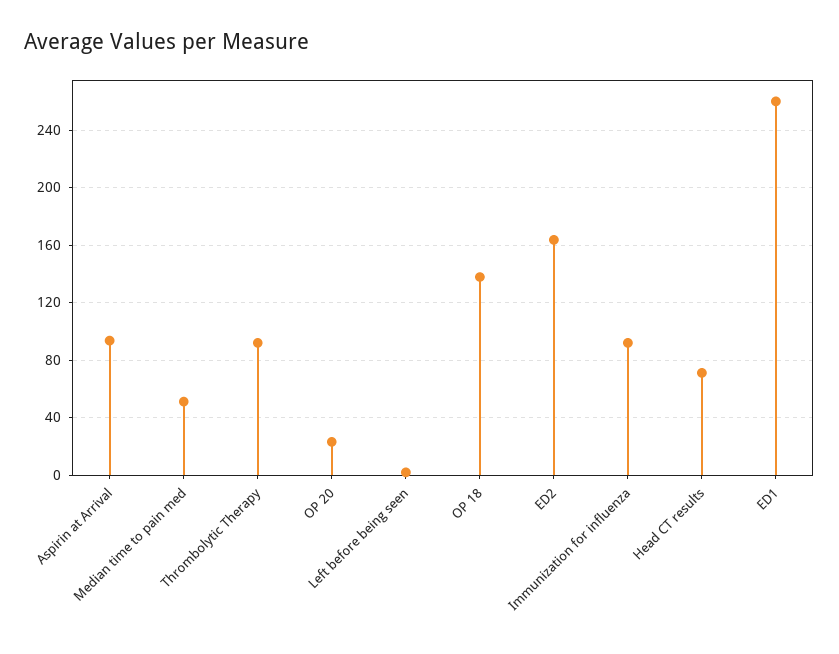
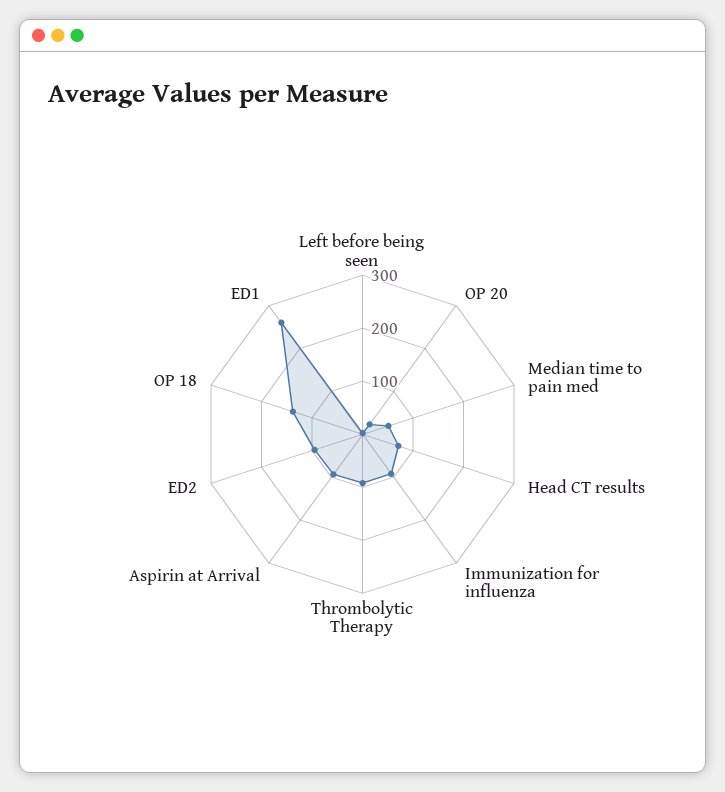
  {
    "Aspirin at Arrival": 95,
    "Median time to pain med": 50,
    "Thrombolytic Therapy": 90,
    "OP 20": 25,
    "Left before being seen": 0,
    "OP 18": 140,
-   "ED2": 165,
+   "ED2": 100,
    "Immunization for influenza": 90,
    "Head CT results": 70,
    "ED1": 260
  }

